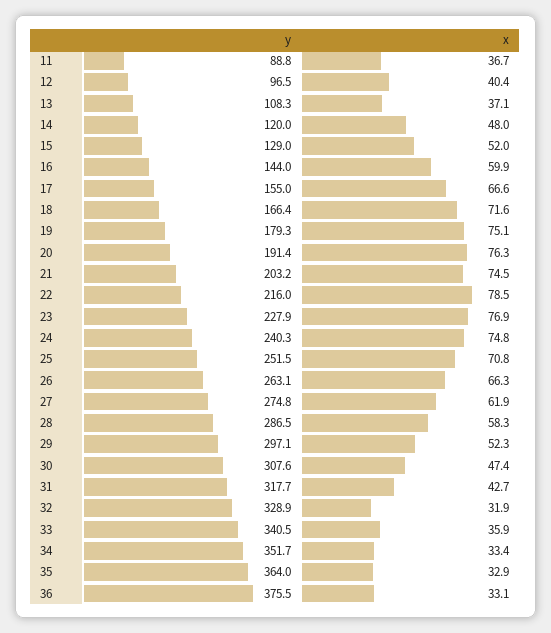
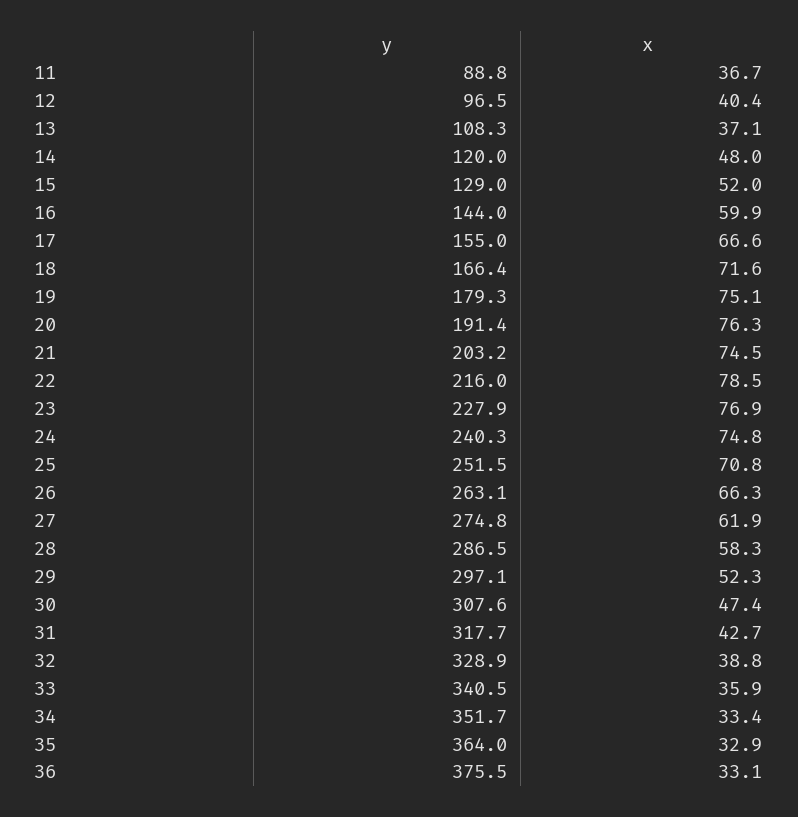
  {
    "y": {
      "11": 88.8,
      "12": 96.5,
      "13": 108.3,
      "14": 120,
      "15": 129,
      "16": 144,
      "17": 155,
      "18": 166.4,
      "19": 179.3,
      "20": 191.4,
      "21": 203.2,
      "22": 216,
      "23": 227.9,
      "24": 240.3,
      "25": 251.5,
      "26": 263.1,
      "27": 274.8,
      "28": 286.5,
      "29": 297.1,
      "30": 307.6,
      "31": 317.7,
      "32": 328.9,
      "33": 340.5,
      "34": 351.7,
      "35": 364,
      "36": 375.5
    },
    "x": {
      "11": 36.7,
      "12": 40.4,
      "13": 37.1,
      "14": 48,
      "15": 52,
      "16": 59.9,
      "17": 66.6,
      "18": 71.6,
      "19": 75.1,
      "20": 76.3,
      "21": 74.5,
      "22": 78.5,
      "23": 76.9,
      "24": 74.8,
      "25": 70.8,
      "26": 66.3,
      "27": 61.9,
      "28": 58.3,
      "29": 52.3,
      "30": 47.4,
      "31": 42.7,
-     "32": 31.9,
+     "32": 38.8,
      "33": 35.9,
      "34": 33.4,
      "35": 32.9,
      "36": 33.1
    }
  }

